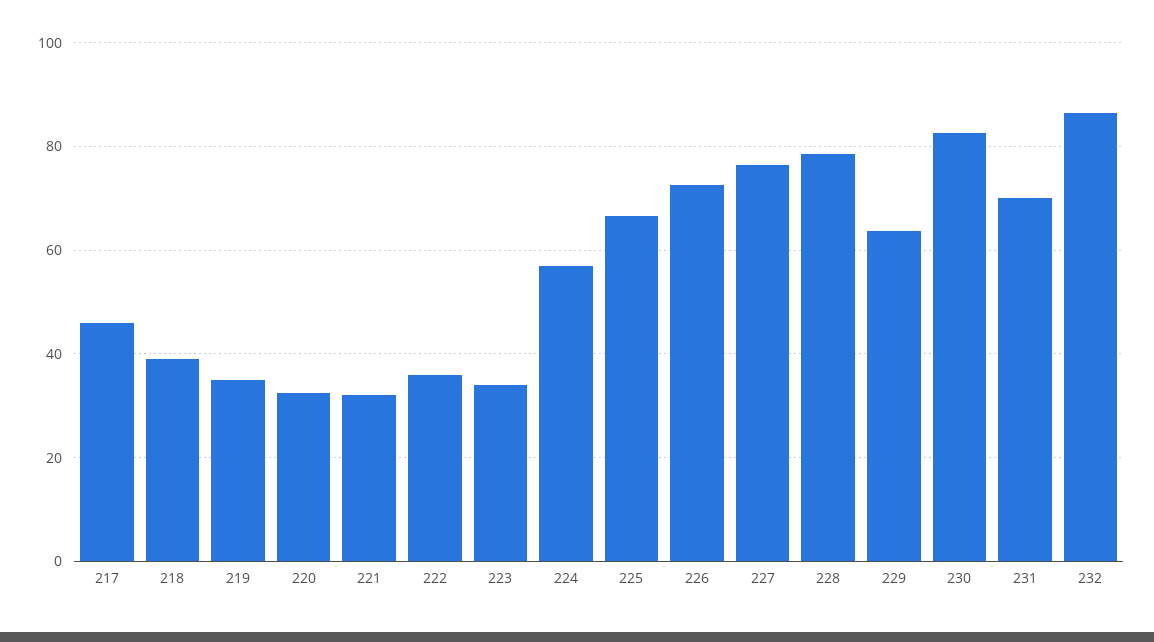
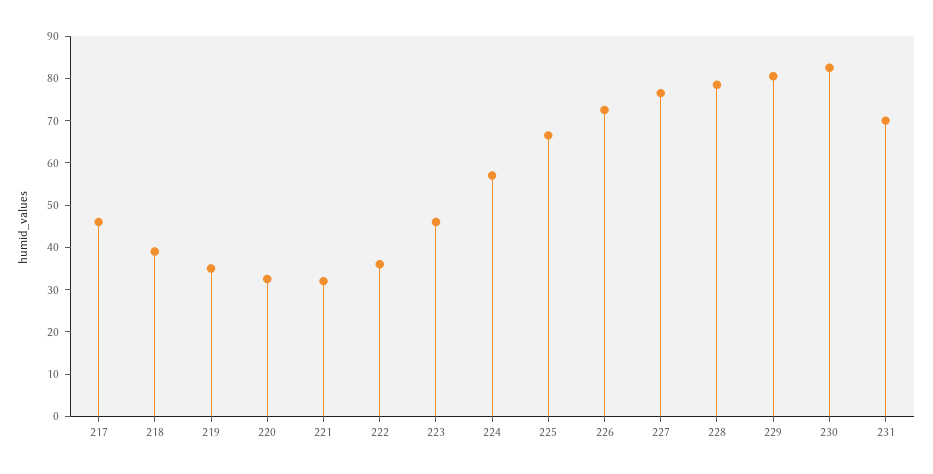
  {
    "217": 46,
    "218": 40,
    "219": 36,
    "220": 32,
    "221": 32,
    "222": 36,
-   "223": 34,
+   "223": 46,
    "224": 58,
    "225": 66,
    "226": 72,
    "227": 76,
    "228": 78,
-   "229": 64,
+   "229": 80,
    "230": 82,
-   "231": 70,
+   "231": 70
-   "232": 86
  }

